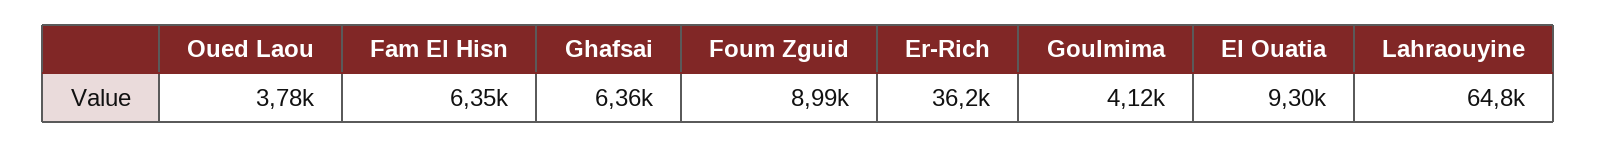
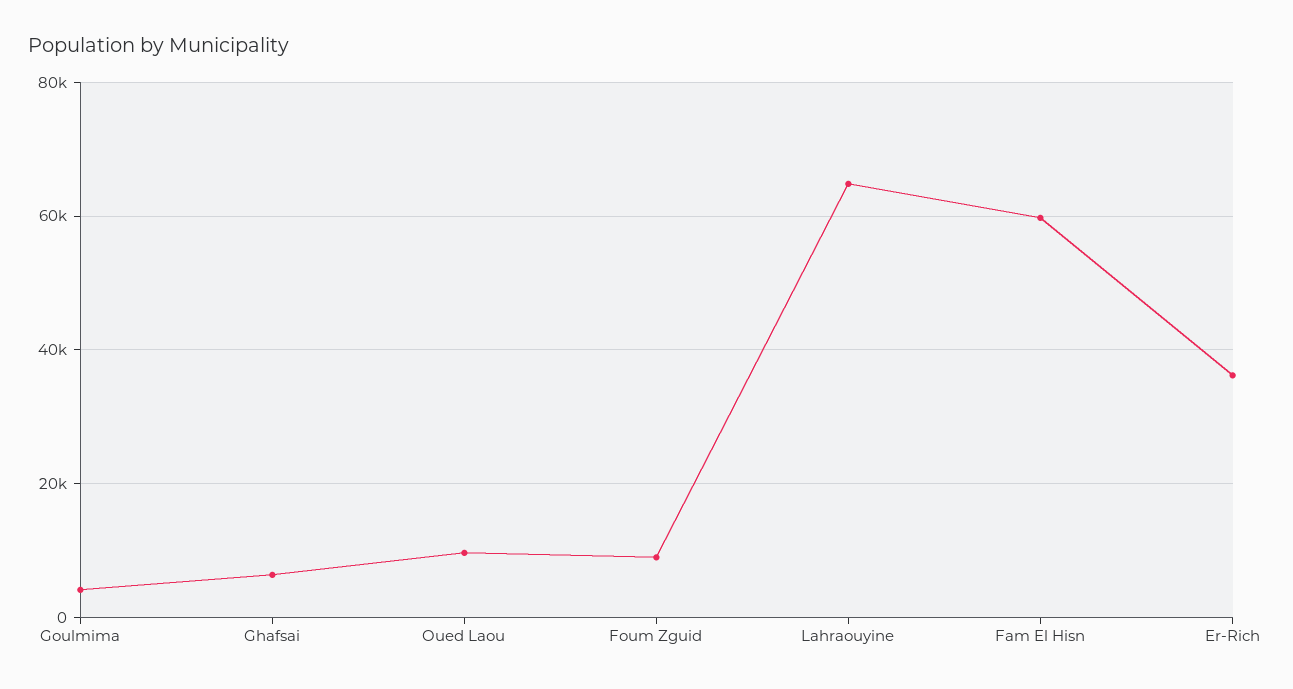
  {
-   "Oued Laou": 3780,
+   "Oued Laou": 10000,
-   "Fam El Hisn": 6350,
+   "Fam El Hisn": 60000,
    "Ghafsai": 6360,
    "Foum Zguid": 8990,
    "Er-Rich": 36200,
    "Goulmima": 4120,
-   "El Ouatia": 9300,
    "Lahraouyine": 64800
  }

